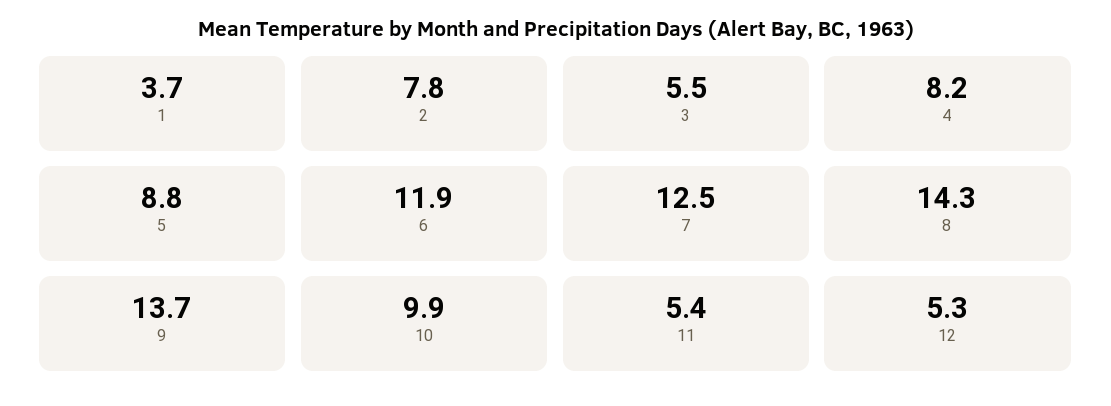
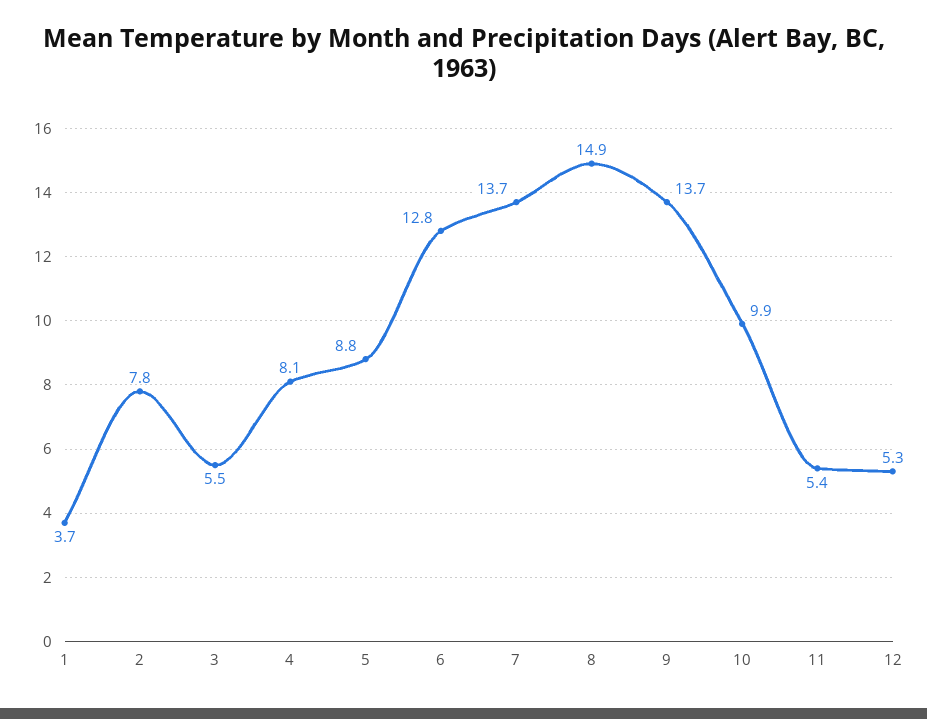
  {
    "1": 3.7,
    "2": 7.8,
    "3": 5.5,
-   "4": 8.2,
+   "4": 8.1,
    "5": 8.8,
-   "6": 11.9,
+   "6": 12.8,
-   "7": 12.5,
+   "7": 13.7,
-   "8": 14.3,
+   "8": 14.9,
    "9": 13.7,
    "10": 9.9,
    "11": 5.4,
    "12": 5.3
  }

